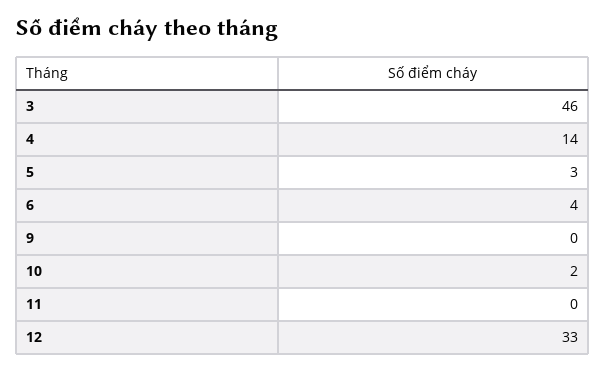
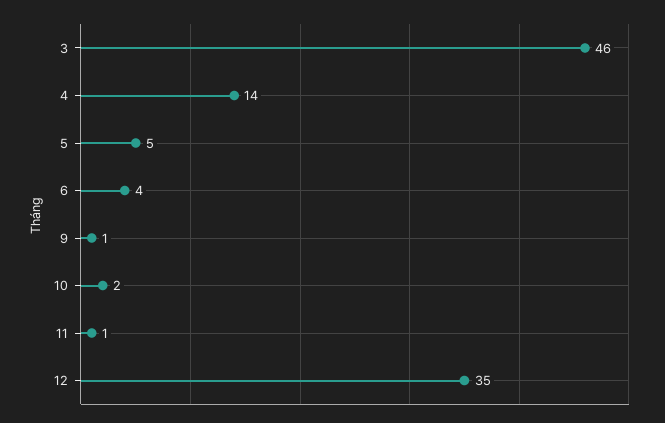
  {
    "3": 46,
    "4": 14,
-   "5": 3,
+   "5": 5,
    "6": 4,
-   "9": 0,
+   "9": 1,
    "10": 2,
-   "11": 0,
+   "11": 1,
-   "12": 33
+   "12": 35
  }

